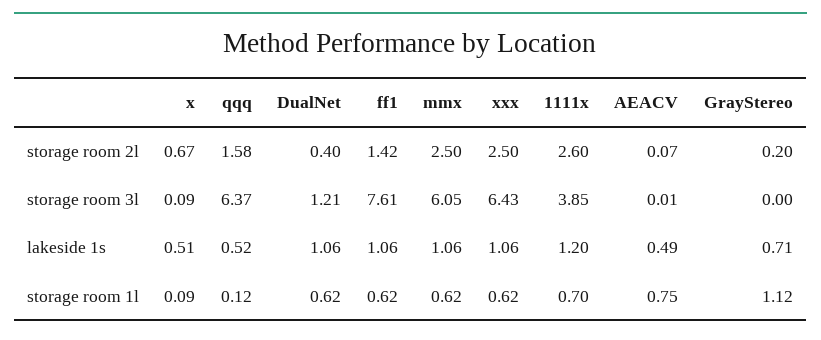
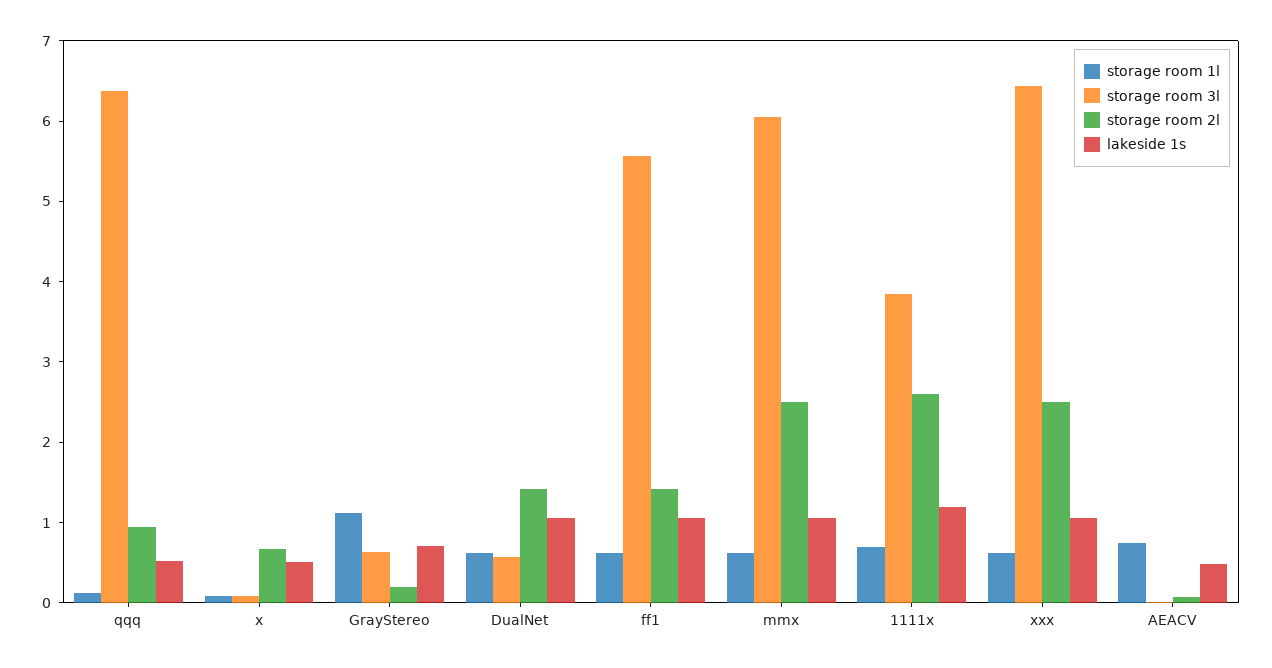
  {
    "storage room 2l": {
      "x": 0.67,
-     "qqq": 1.58,
+     "qqq": 1,
-     "DualNet": 0.4,
+     "DualNet": 1.4,
      "ff1": 1.42,
      "mmx": 2.5,
      "xxx": 2.5,
      "1111x": 2.6,
      "AEACV": 0.07,
      "GrayStereo": 0.2
    },
    "storage room 3l": {
      "x": 0.09,
      "qqq": 6.37,
-     "DualNet": 1.21,
+     "DualNet": 0.6,
-     "ff1": 7.61,
+     "ff1": 5.6,
      "mmx": 6.05,
      "xxx": 6.43,
      "1111x": 3.85,
      "AEACV": 0.01,
-     "GrayStereo": 0
+     "GrayStereo": 0.6
    },
    "lakeside 1s": {
      "x": 0.51,
      "qqq": 0.52,
      "DualNet": 1.06,
      "ff1": 1.06,
      "mmx": 1.06,
      "xxx": 1.06,
      "1111x": 1.2,
      "AEACV": 0.49,
      "GrayStereo": 0.71
    },
    "storage room 1l": {
      "x": 0.09,
      "qqq": 0.12,
      "DualNet": 0.62,
      "ff1": 0.62,
      "mmx": 0.62,
      "xxx": 0.62,
      "1111x": 0.7,
      "AEACV": 0.75,
      "GrayStereo": 1.12
    }
  }

